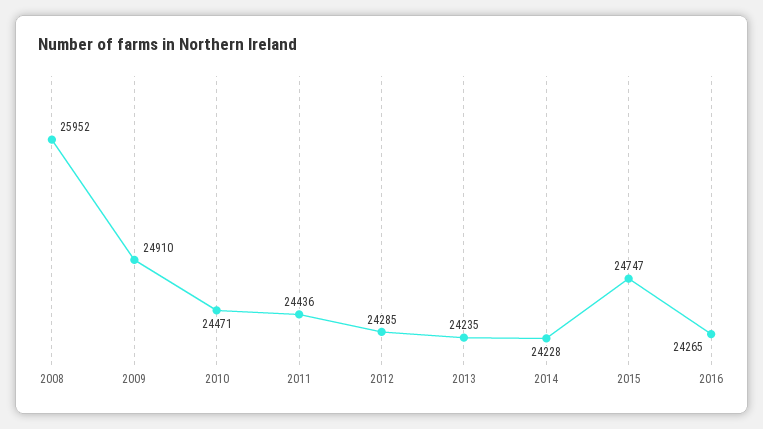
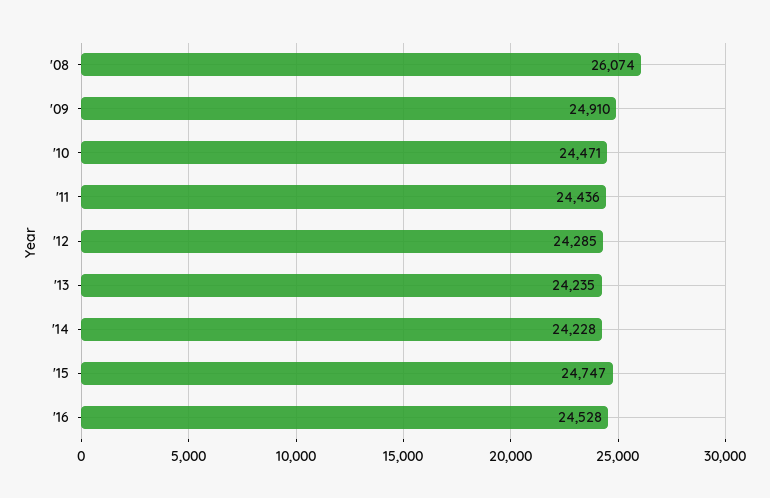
  {
-   "2008": 25952,
+   "2008": 26074,
    "2009": 24910,
    "2010": 24471,
    "2011": 24436,
    "2012": 24285,
    "2013": 24235,
    "2014": 24228,
    "2015": 24747,
-   "2016": 24265
+   "2016": 24528
  }

